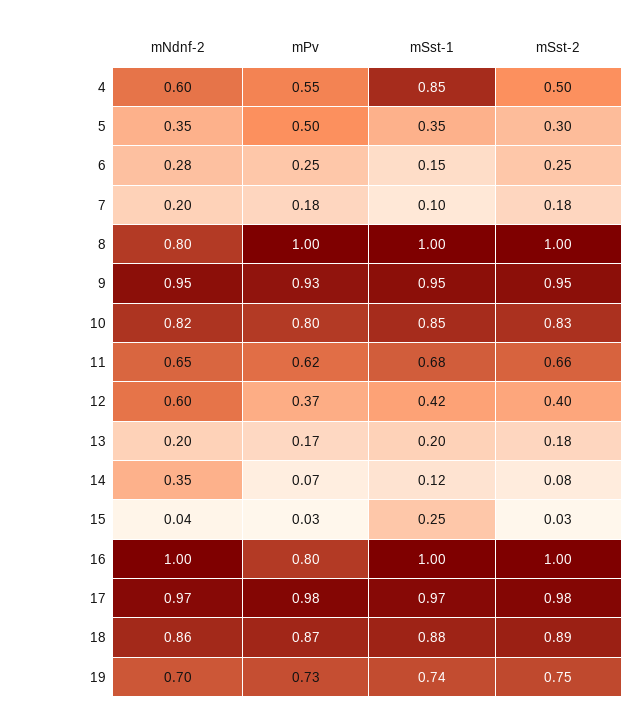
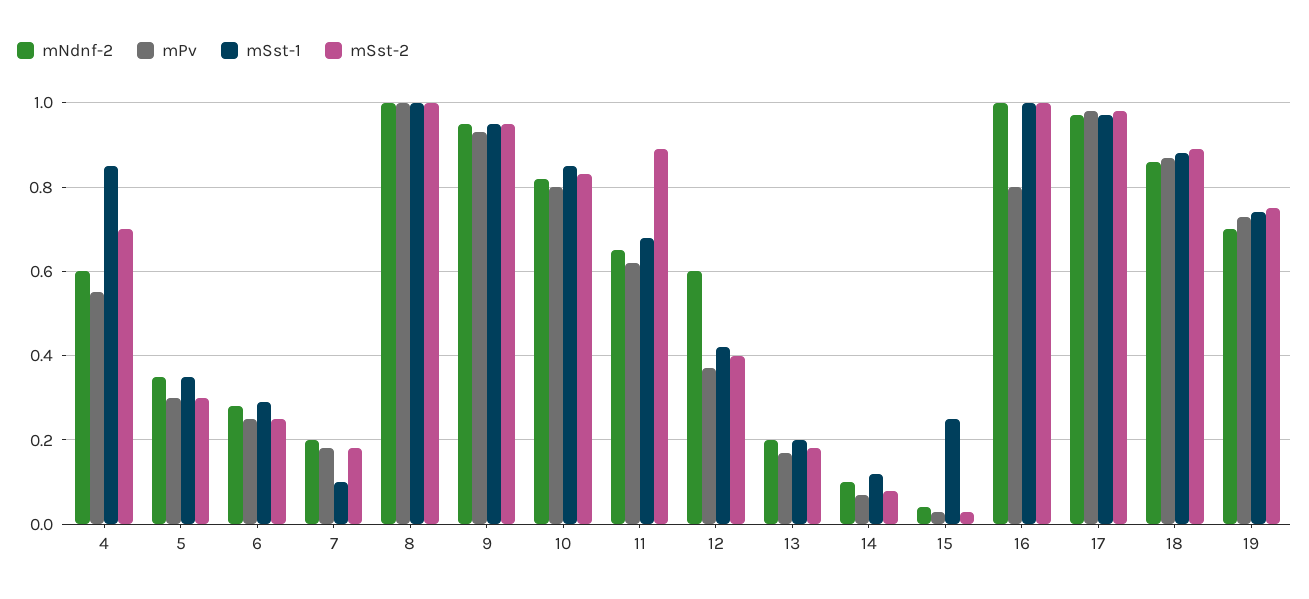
  {
    "mNdnf-2": {
      "4": 0.6,
      "5": 0.35,
      "6": 0.28,
      "7": 0.2,
-     "8": 0.8,
+     "8": 1,
      "9": 0.95,
      "10": 0.82,
      "11": 0.65,
      "12": 0.6,
      "13": 0.2,
-     "14": 0.35,
+     "14": 0.1,
      "15": 0.04,
      "16": 1,
      "17": 0.97,
      "18": 0.86,
      "19": 0.7
    },
    "mPv": {
      "4": 0.55,
-     "5": 0.5,
+     "5": 0.3,
      "6": 0.25,
      "7": 0.18,
      "8": 1,
      "9": 0.93,
      "10": 0.8,
      "11": 0.62,
      "12": 0.37,
      "13": 0.17,
      "14": 0.07,
      "15": 0.03,
      "16": 0.8,
      "17": 0.98,
      "18": 0.87,
      "19": 0.73
    },
    "mSst-1": {
      "4": 0.85,
      "5": 0.35,
-     "6": 0.15,
+     "6": 0.3,
      "7": 0.1,
      "8": 1,
      "9": 0.95,
      "10": 0.85,
      "11": 0.68,
      "12": 0.42,
      "13": 0.2,
      "14": 0.12,
      "15": 0.25,
      "16": 1,
      "17": 0.97,
      "18": 0.88,
      "19": 0.74
    },
    "mSst-2": {
-     "4": 0.5,
+     "4": 0.7,
      "5": 0.3,
      "6": 0.25,
      "7": 0.18,
      "8": 1,
      "9": 0.95,
      "10": 0.83,
-     "11": 0.66,
+     "11": 0.9,
      "12": 0.4,
      "13": 0.18,
      "14": 0.08,
      "15": 0.03,
      "16": 1,
      "17": 0.98,
      "18": 0.89,
      "19": 0.75
    }
  }

